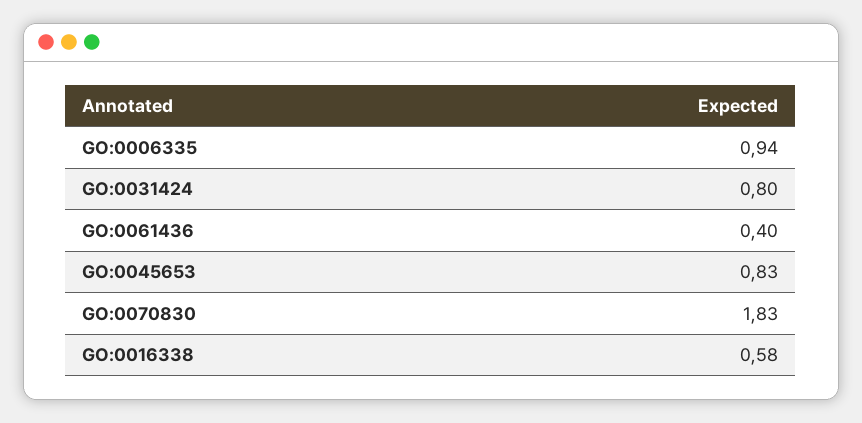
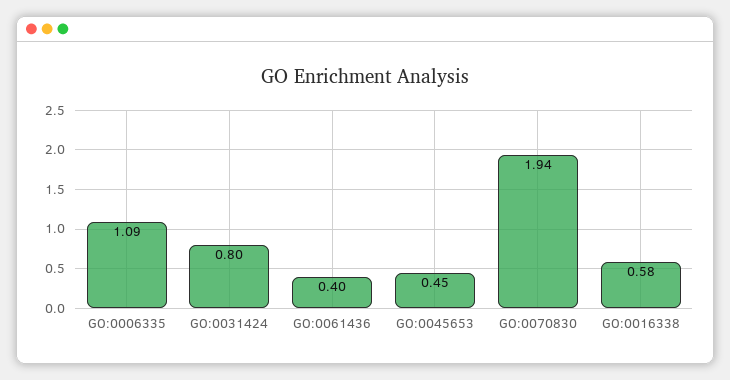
  {
-   "GO:0006335": 0.94,
+   "GO:0006335": 1.09,
    "GO:0031424": 0.8,
    "GO:0061436": 0.4,
-   "GO:0045653": 0.83,
+   "GO:0045653": 0.45,
-   "GO:0070830": 1.83,
+   "GO:0070830": 1.94,
    "GO:0016338": 0.58
  }

